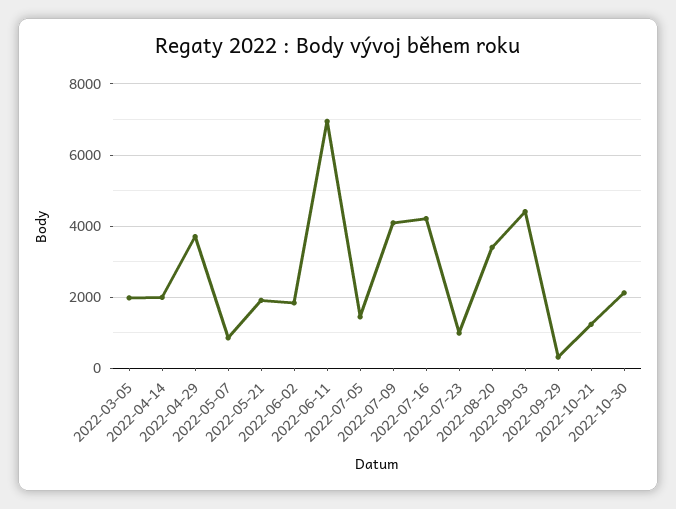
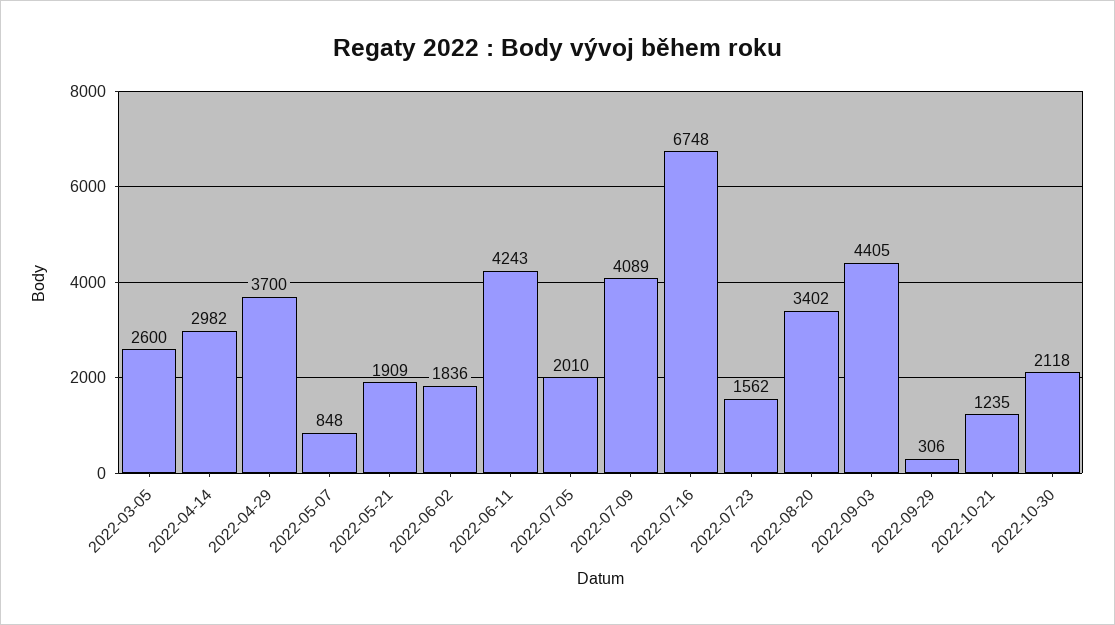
  {
-   "2022-03-05": 2000,
+   "2022-03-05": 2600,
-   "2022-04-14": 2000,
+   "2022-04-14": 2982,
    "2022-04-29": 3700,
    "2022-05-07": 848,
    "2022-05-21": 1909,
    "2022-06-02": 1836,
-   "2022-06-11": 7000,
+   "2022-06-11": 4243,
-   "2022-07-05": 1400,
+   "2022-07-05": 2010,
    "2022-07-09": 4089,
-   "2022-07-16": 4200,
+   "2022-07-16": 6748,
-   "2022-07-23": 1000,
+   "2022-07-23": 1562,
    "2022-08-20": 3402,
    "2022-09-03": 4405,
    "2022-09-29": 306,
    "2022-10-21": 1235,
    "2022-10-30": 2118
  }

